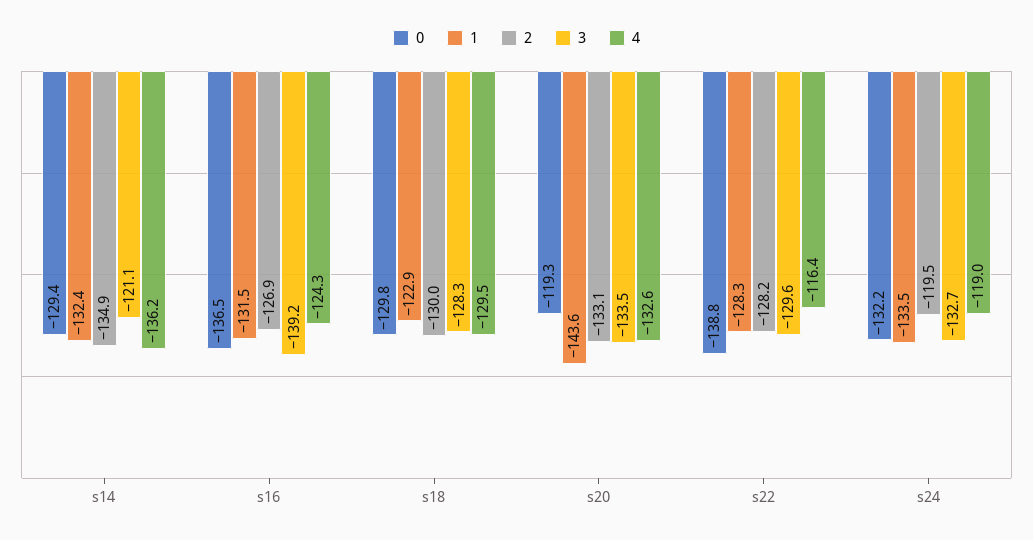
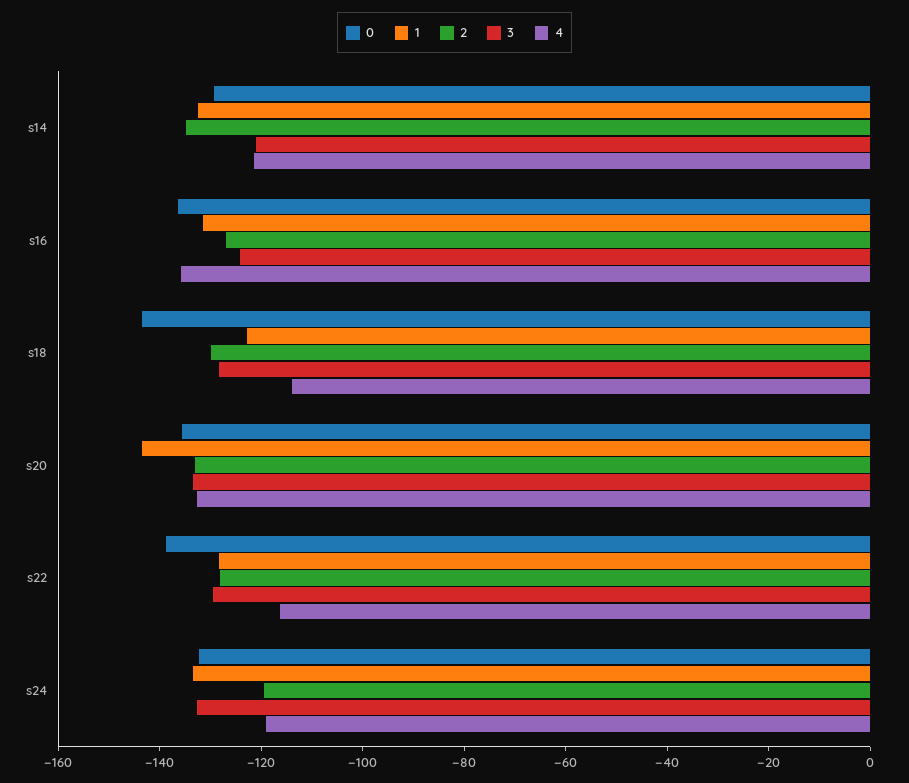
  {
    "0": {
      "s14": -129.4,
      "s16": -136.5,
-     "s18": -129.8,
+     "s18": -145,
-     "s20": -119.3,
+     "s20": -135,
      "s22": -138.8,
      "s24": -132.2
    },
    "1": {
      "s14": -132.4,
      "s16": -131.5,
      "s18": -122.9,
      "s20": -143.6,
      "s22": -128.3,
      "s24": -133.5
    },
    "2": {
      "s14": -134.9,
      "s16": -126.9,
      "s18": -130,
      "s20": -133.1,
      "s22": -128.2,
      "s24": -119.5
    },
    "3": {
      "s14": -121.1,
-     "s16": -139.2,
+     "s16": -125,
      "s18": -128.3,
      "s20": -133.5,
      "s22": -129.6,
      "s24": -132.7
    },
    "4": {
-     "s14": -136.2,
+     "s14": -120,
-     "s16": -124.3,
+     "s16": -135,
-     "s18": -129.5,
+     "s18": -115,
      "s20": -132.6,
      "s22": -116.4,
      "s24": -119
    }
  }

